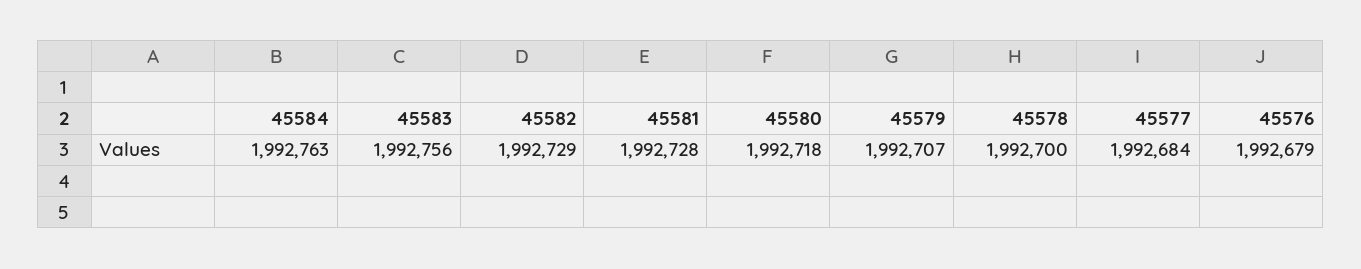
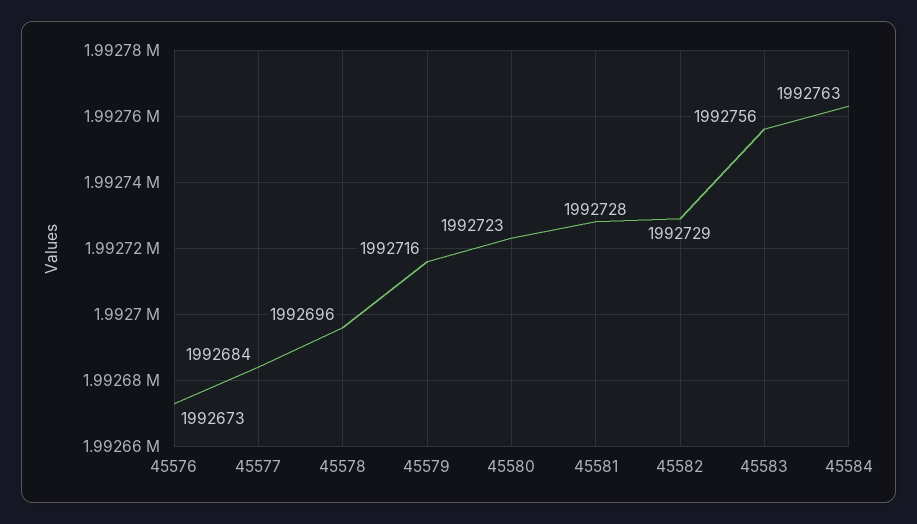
  {
    "45584": 1992763,
    "45583": 1992756,
    "45582": 1992729,
    "45581": 1992728,
-   "45580": 1992718,
+   "45580": 1992723,
-   "45579": 1992707,
+   "45579": 1992716,
-   "45578": 1992700,
+   "45578": 1992696,
    "45577": 1992684,
-   "45576": 1992679
+   "45576": 1992673
  }

